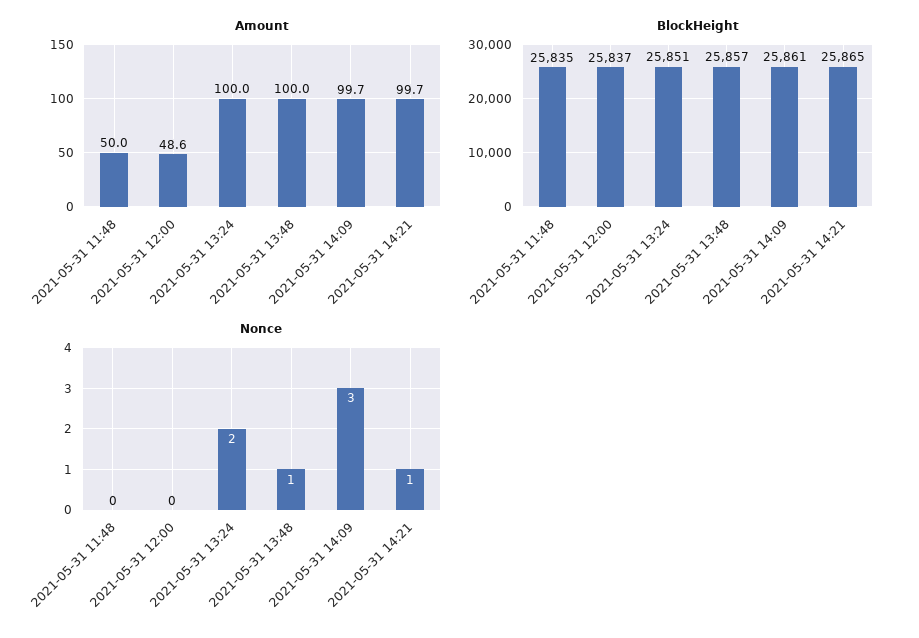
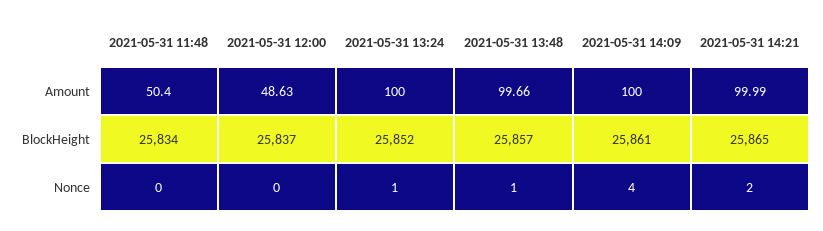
  {
    "Amount": {
-     "2021-05-31 11:48": 50,
+     "2021-05-31 11:48": 50.4,
      "2021-05-31 12:00": 48.63,
      "2021-05-31 13:24": 100,
-     "2021-05-31 13:48": 100,
+     "2021-05-31 13:48": 99.66,
-     "2021-05-31 14:09": 99.7,
+     "2021-05-31 14:09": 100,
-     "2021-05-31 14:21": 99.7
+     "2021-05-31 14:21": 99.99
    },
    "BlockHeight": {
-     "2021-05-31 11:48": 25835,
+     "2021-05-31 11:48": 25834,
      "2021-05-31 12:00": 25837,
-     "2021-05-31 13:24": 25851,
+     "2021-05-31 13:24": 25852,
      "2021-05-31 13:48": 25857,
      "2021-05-31 14:09": 25861,
      "2021-05-31 14:21": 25865
    },
    "Nonce": {
      "2021-05-31 11:48": 0,
      "2021-05-31 12:00": 0,
-     "2021-05-31 13:24": 2,
+     "2021-05-31 13:24": 1,
      "2021-05-31 13:48": 1,
-     "2021-05-31 14:09": 3,
+     "2021-05-31 14:09": 4,
-     "2021-05-31 14:21": 1
+     "2021-05-31 14:21": 2
    }
  }

